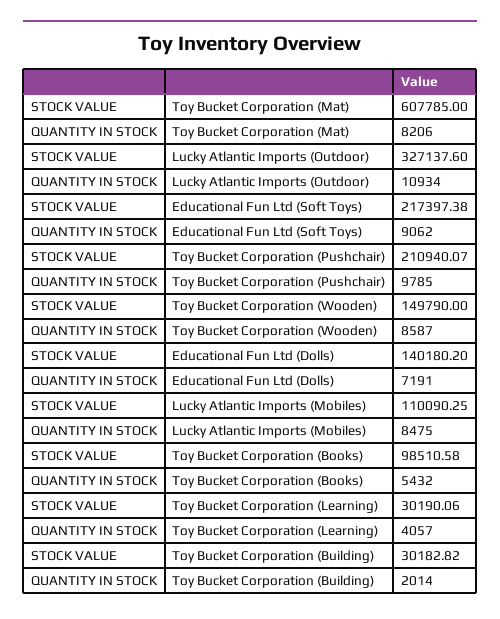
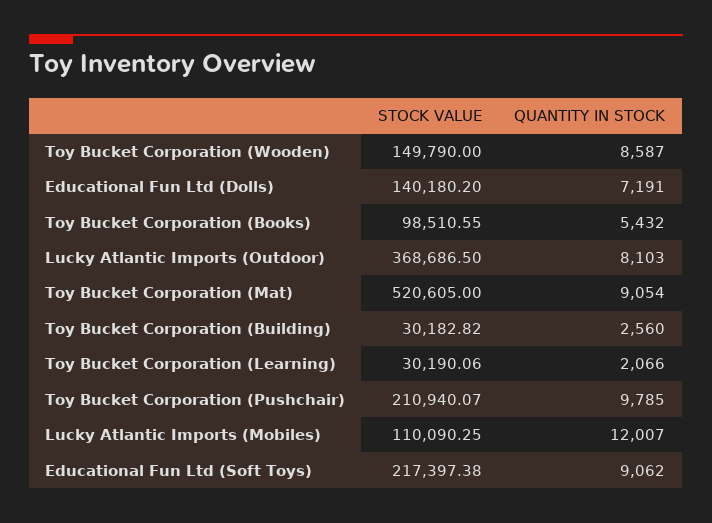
  {
    "STOCK VALUE": {
-     "Toy Bucket Corporation (Mat)": 607785,
+     "Toy Bucket Corporation (Mat)": 520605,
-     "Lucky Atlantic Imports (Outdoor)": 327137.6,
+     "Lucky Atlantic Imports (Outdoor)": 368686.5,
      "Educational Fun Ltd (Soft Toys)": 217397.38,
      "Toy Bucket Corporation (Pushchair)": 210940.07,
      "Toy Bucket Corporation (Wooden)": 149790,
      "Educational Fun Ltd (Dolls)": 140180.2,
      "Lucky Atlantic Imports (Mobiles)": 110090.25,
-     "Toy Bucket Corporation (Books)": 98510.58,
+     "Toy Bucket Corporation (Books)": 98510.55,
      "Toy Bucket Corporation (Learning)": 30190.06,
      "Toy Bucket Corporation (Building)": 30182.82
    },
    "QUANTITY IN STOCK": {
-     "Toy Bucket Corporation (Mat)": 8206,
+     "Toy Bucket Corporation (Mat)": 9054,
-     "Lucky Atlantic Imports (Outdoor)": 10934,
+     "Lucky Atlantic Imports (Outdoor)": 8103,
      "Educational Fun Ltd (Soft Toys)": 9062,
      "Toy Bucket Corporation (Pushchair)": 9785,
      "Toy Bucket Corporation (Wooden)": 8587,
      "Educational Fun Ltd (Dolls)": 7191,
-     "Lucky Atlantic Imports (Mobiles)": 8475,
+     "Lucky Atlantic Imports (Mobiles)": 12007,
      "Toy Bucket Corporation (Books)": 5432,
-     "Toy Bucket Corporation (Learning)": 4057,
+     "Toy Bucket Corporation (Learning)": 2066,
-     "Toy Bucket Corporation (Building)": 2014
+     "Toy Bucket Corporation (Building)": 2560
    }
  }

